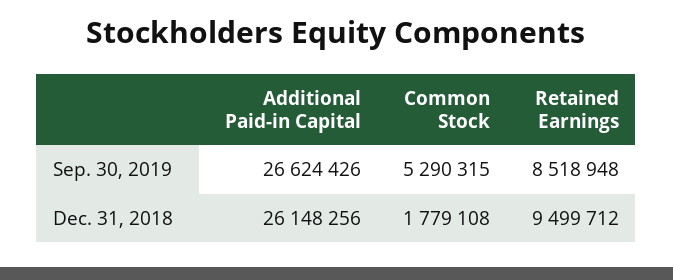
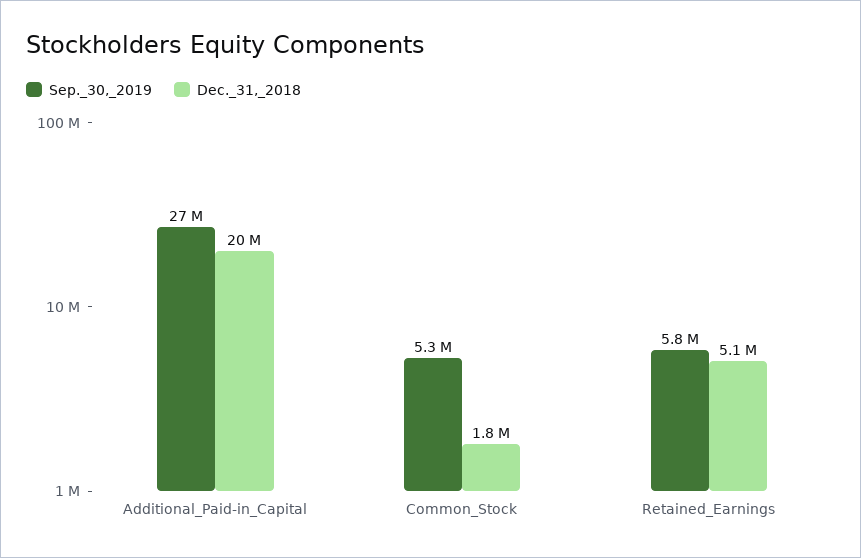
  {
    "Sep. 30, 2019": {
      "Additional Paid-in Capital": 26624426,
      "Common Stock": 5290315,
-     "Retained Earnings": 8518948
+     "Retained Earnings": 5800000
    },
    "Dec. 31, 2018": {
-     "Additional Paid-in Capital": 26148256,
+     "Additional Paid-in Capital": 20000000,
      "Common Stock": 1779108,
-     "Retained Earnings": 9499712
+     "Retained Earnings": 5100000
    }
  }

